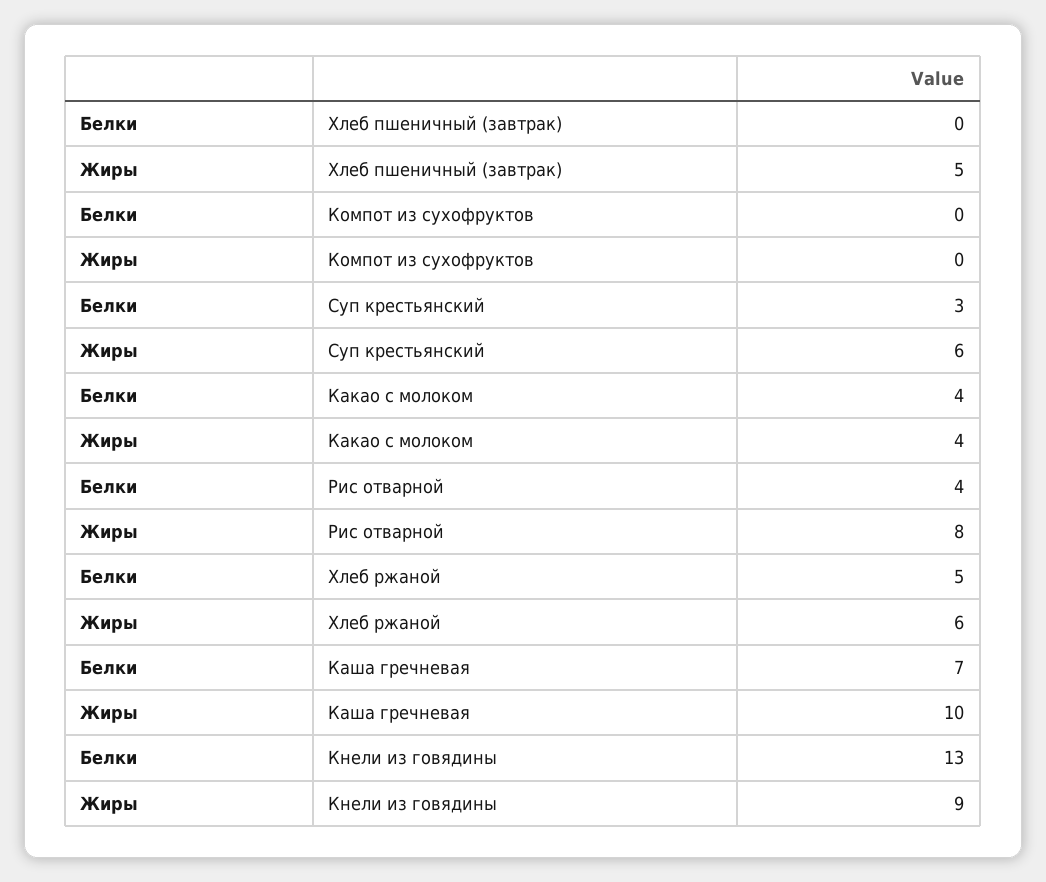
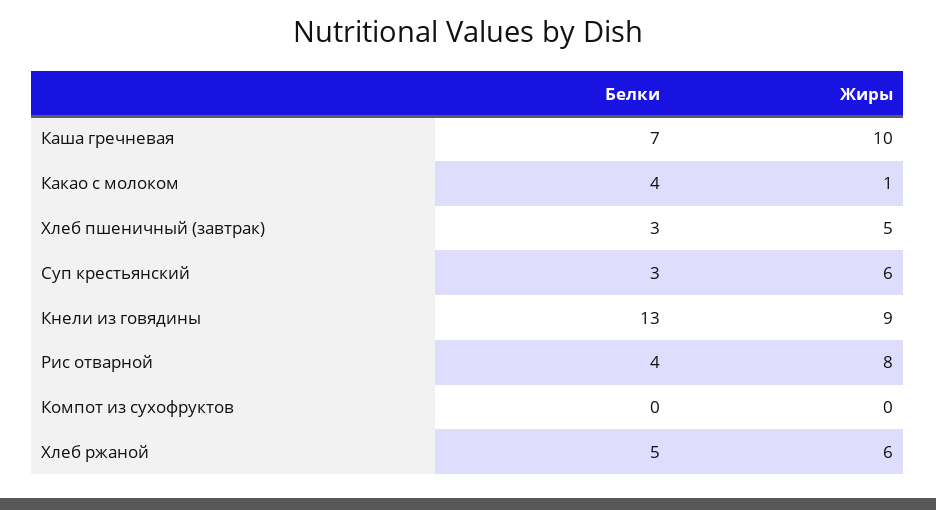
  {
    "Белки": {
-     "Хлеб пшеничный (завтрак)": 0,
+     "Хлеб пшеничный (завтрак)": 3,
      "Компот из сухофруктов": 0,
      "Суп крестьянский": 3,
      "Какао с молоком": 4,
      "Рис отварной": 4,
      "Хлеб ржаной": 5,
      "Каша гречневая": 7,
      "Кнели из говядины": 13
    },
    "Жиры": {
      "Хлеб пшеничный (завтрак)": 5,
      "Компот из сухофруктов": 0,
      "Суп крестьянский": 6,
-     "Какао с молоком": 4,
+     "Какао с молоком": 1,
      "Рис отварной": 8,
      "Хлеб ржаной": 6,
      "Каша гречневая": 10,
      "Кнели из говядины": 9
    }
  }

